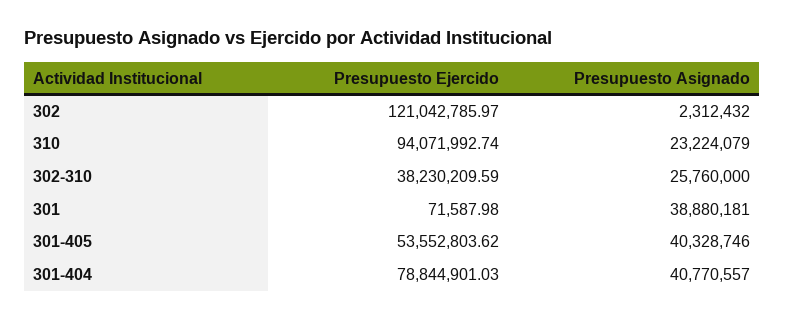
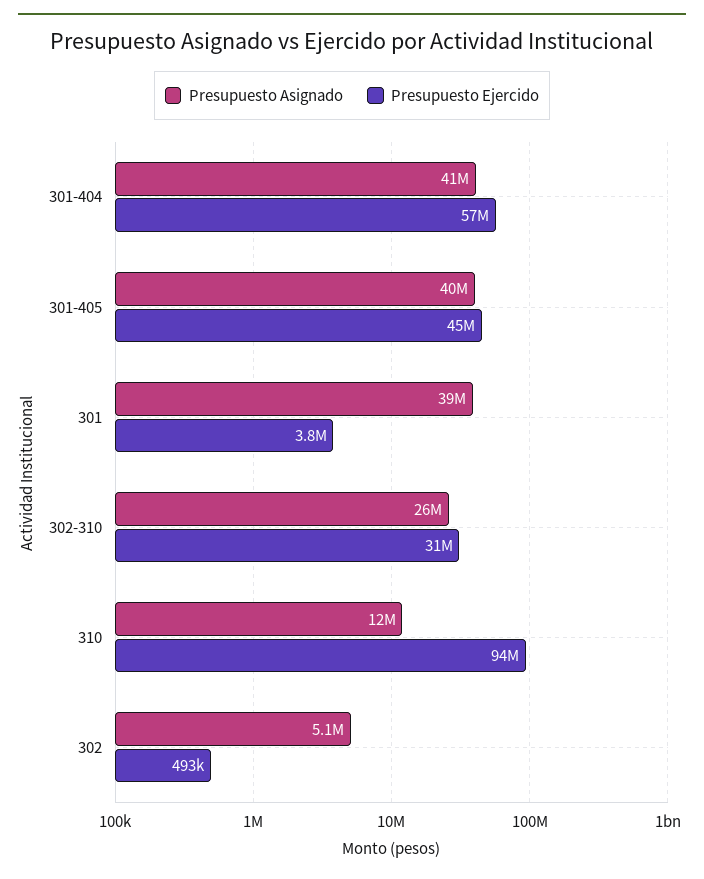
  {
    "Presupuesto Ejercido": {
-     "302": 121042785.97,
+     "302": 493000,
      "310": 94071992.74,
-     "302-310": 38230209.59,
+     "302-310": 31000000,
-     "301": 71587.98,
+     "301": 3800000,
-     "301-405": 53552803.62,
+     "301-405": 45000000,
-     "301-404": 78844901.03
+     "301-404": 57000000
    },
    "Presupuesto Asignado": {
-     "302": 2312432,
+     "302": 5100000,
-     "310": 23224079,
+     "310": 12000000,
      "302-310": 25760000,
      "301": 38880181,
      "301-405": 40328746,
      "301-404": 40770557
    }
  }

